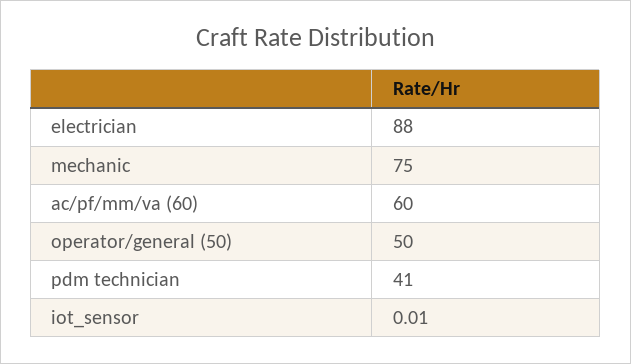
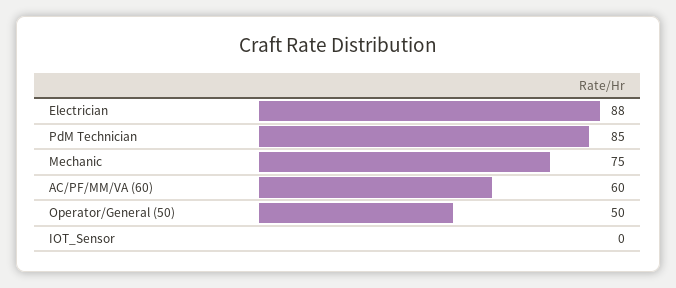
  {
    "electrician": 88,
    "mechanic": 75,
    "ac/pf/mm/va (60)": 60,
    "operator/general (50)": 50,
-   "pdm technician": 41,
+   "pdm technician": 85,
-   "iot_sensor": 0.01
+   "iot_sensor": 0
  }

